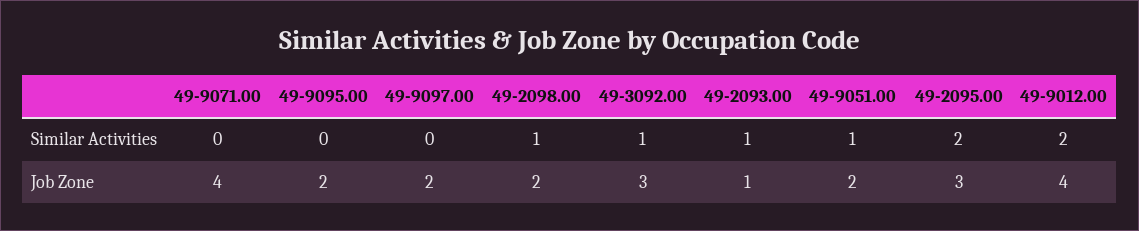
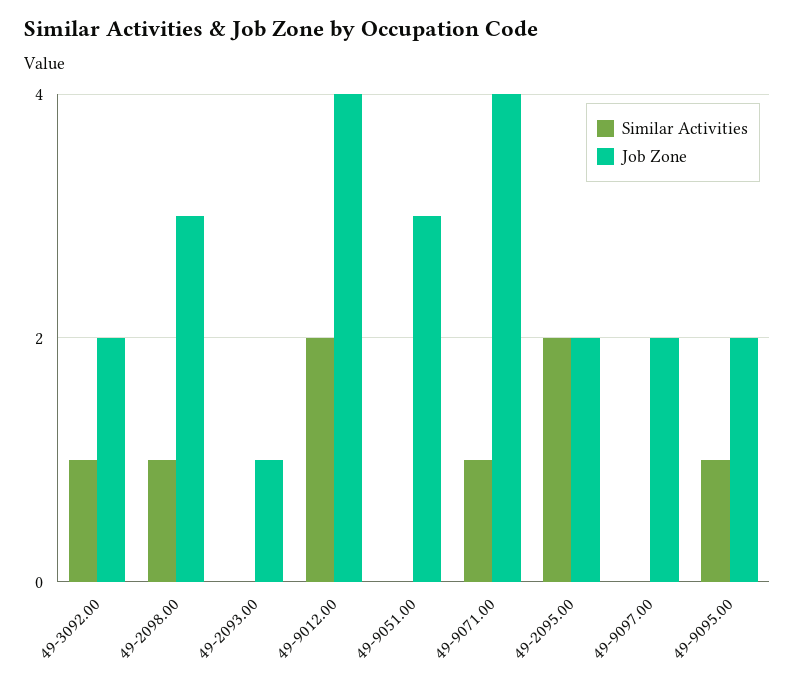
  {
    "Similar Activities": {
-     "49-9071.00": 0,
+     "49-9071.00": 1,
-     "49-9095.00": 0,
+     "49-9095.00": 1,
      "49-9097.00": 0,
      "49-2098.00": 1,
      "49-3092.00": 1,
-     "49-2093.00": 1,
+     "49-2093.00": 0,
-     "49-9051.00": 1,
+     "49-9051.00": 0,
      "49-2095.00": 2,
      "49-9012.00": 2
    },
    "Job Zone": {
      "49-9071.00": 4,
      "49-9095.00": 2,
      "49-9097.00": 2,
-     "49-2098.00": 2,
+     "49-2098.00": 3,
-     "49-3092.00": 3,
+     "49-3092.00": 2,
      "49-2093.00": 1,
-     "49-9051.00": 2,
+     "49-9051.00": 3,
-     "49-2095.00": 3,
+     "49-2095.00": 2,
      "49-9012.00": 4
    }
  }

